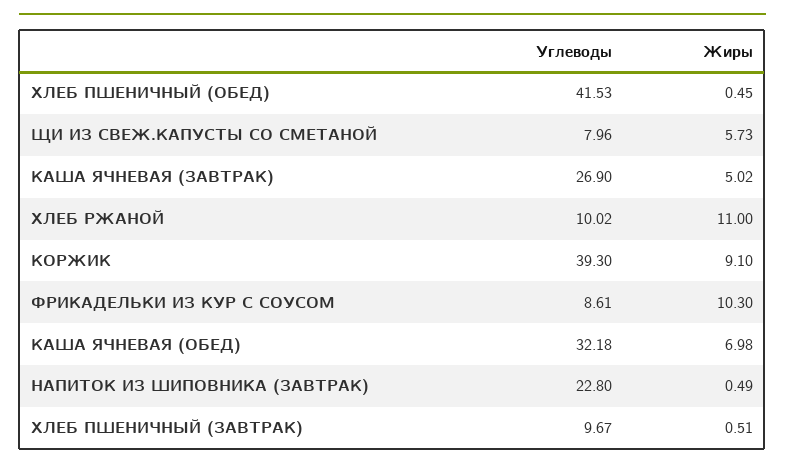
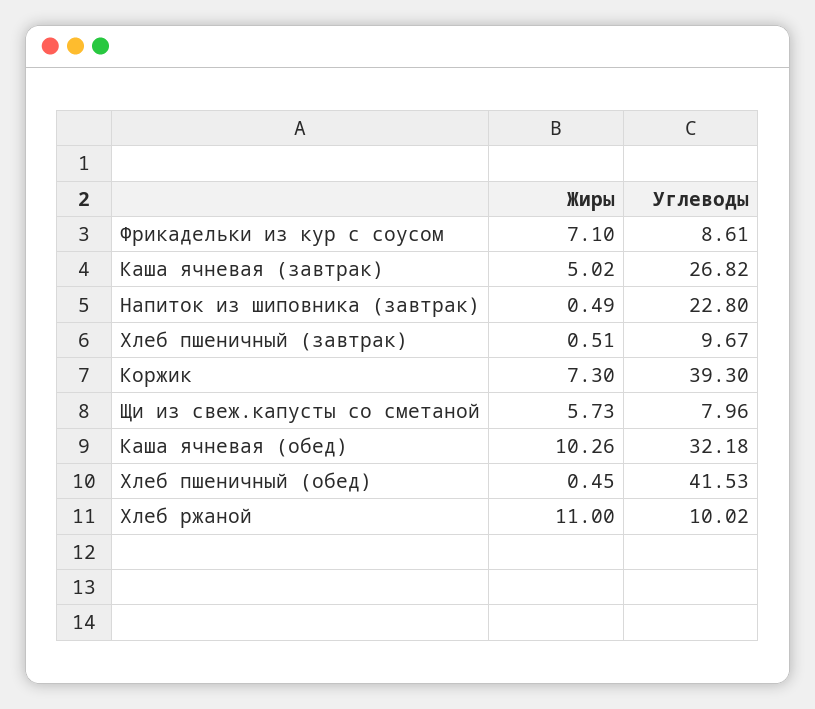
  {
    "Углеводы": {
      "ХЛЕБ ПШЕНИЧНЫЙ (ОБЕД)": 41.53,
      "ЩИ ИЗ СВЕЖ.КАПУСТЫ СО СМЕТАНОЙ": 7.96,
-     "КАША ЯЧНЕВАЯ (ЗАВТРАК)": 26.9,
+     "КАША ЯЧНЕВАЯ (ЗАВТРАК)": 26.82,
      "ХЛЕБ РЖАНОЙ": 10.02,
      "КОРЖИК": 39.3,
      "ФРИКАДЕЛЬКИ ИЗ КУР С СОУСОМ": 8.61,
      "КАША ЯЧНЕВАЯ (ОБЕД)": 32.18,
      "НАПИТОК ИЗ ШИПОВНИКА (ЗАВТРАК)": 22.8,
      "ХЛЕБ ПШЕНИЧНЫЙ (ЗАВТРАК)": 9.67
    },
    "Жиры": {
      "ХЛЕБ ПШЕНИЧНЫЙ (ОБЕД)": 0.45,
      "ЩИ ИЗ СВЕЖ.КАПУСТЫ СО СМЕТАНОЙ": 5.73,
      "КАША ЯЧНЕВАЯ (ЗАВТРАК)": 5.02,
      "ХЛЕБ РЖАНОЙ": 11,
-     "КОРЖИК": 9.1,
+     "КОРЖИК": 7.3,
-     "ФРИКАДЕЛЬКИ ИЗ КУР С СОУСОМ": 10.3,
+     "ФРИКАДЕЛЬКИ ИЗ КУР С СОУСОМ": 7.1,
-     "КАША ЯЧНЕВАЯ (ОБЕД)": 6.98,
+     "КАША ЯЧНЕВАЯ (ОБЕД)": 10.26,
      "НАПИТОК ИЗ ШИПОВНИКА (ЗАВТРАК)": 0.49,
      "ХЛЕБ ПШЕНИЧНЫЙ (ЗАВТРАК)": 0.51
    }
  }

